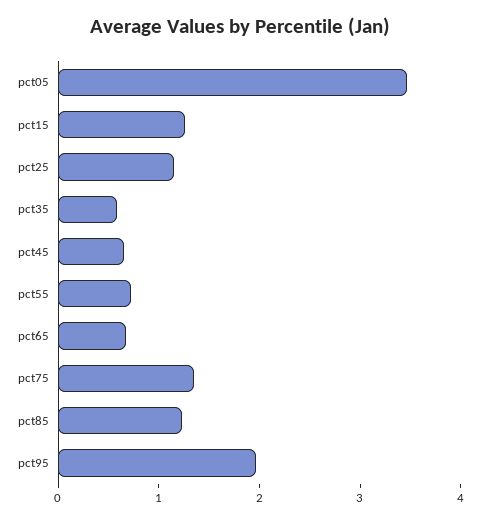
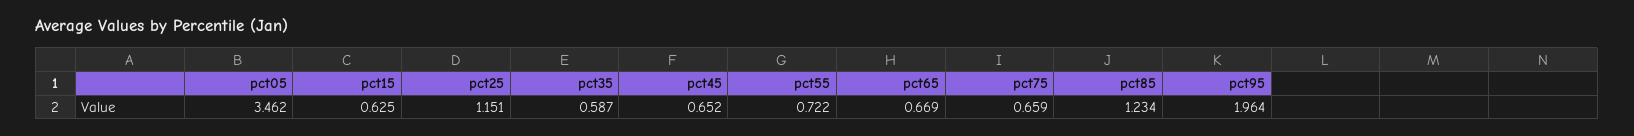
  {
    "pct05": 3.462,
-   "pct15": 1.2,
+   "pct15": 0.625,
    "pct25": 1.151,
    "pct35": 0.587,
    "pct45": 0.652,
    "pct55": 0.722,
    "pct65": 0.669,
-   "pct75": 1.4,
+   "pct75": 0.659,
    "pct85": 1.234,
    "pct95": 1.964
  }

